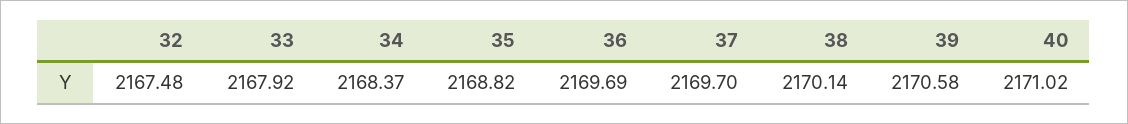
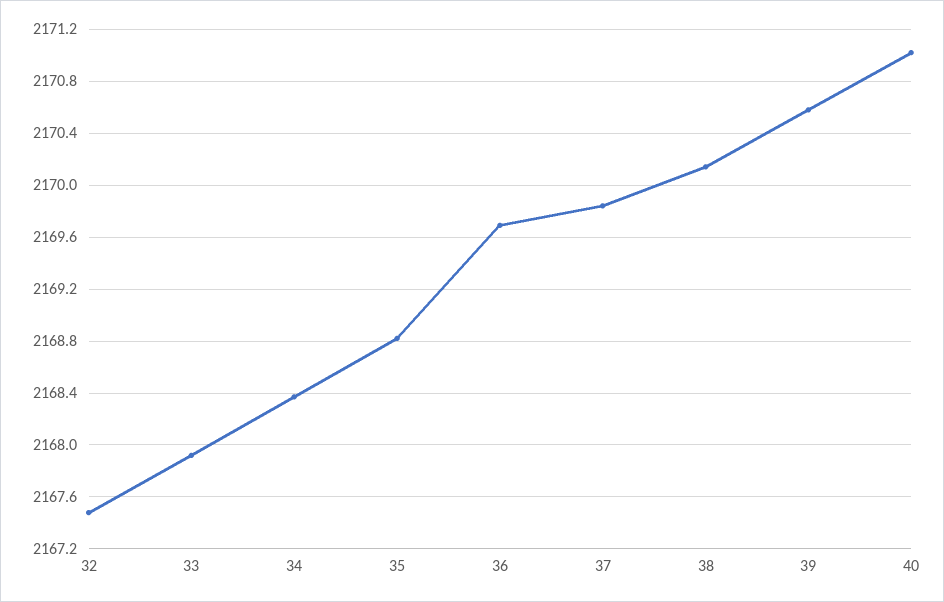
  {
    "32": 2167.48,
    "33": 2167.92,
    "34": 2168.37,
    "35": 2168.82,
    "36": 2169.69,
-   "37": 2169.7,
+   "37": 2169.85,
    "38": 2170.14,
    "39": 2170.58,
    "40": 2171.02
  }

